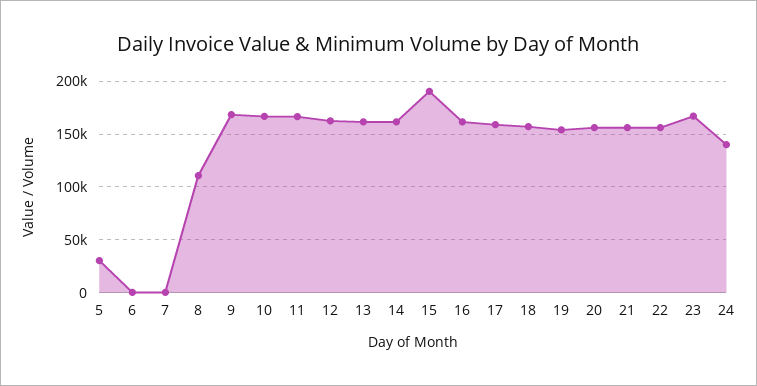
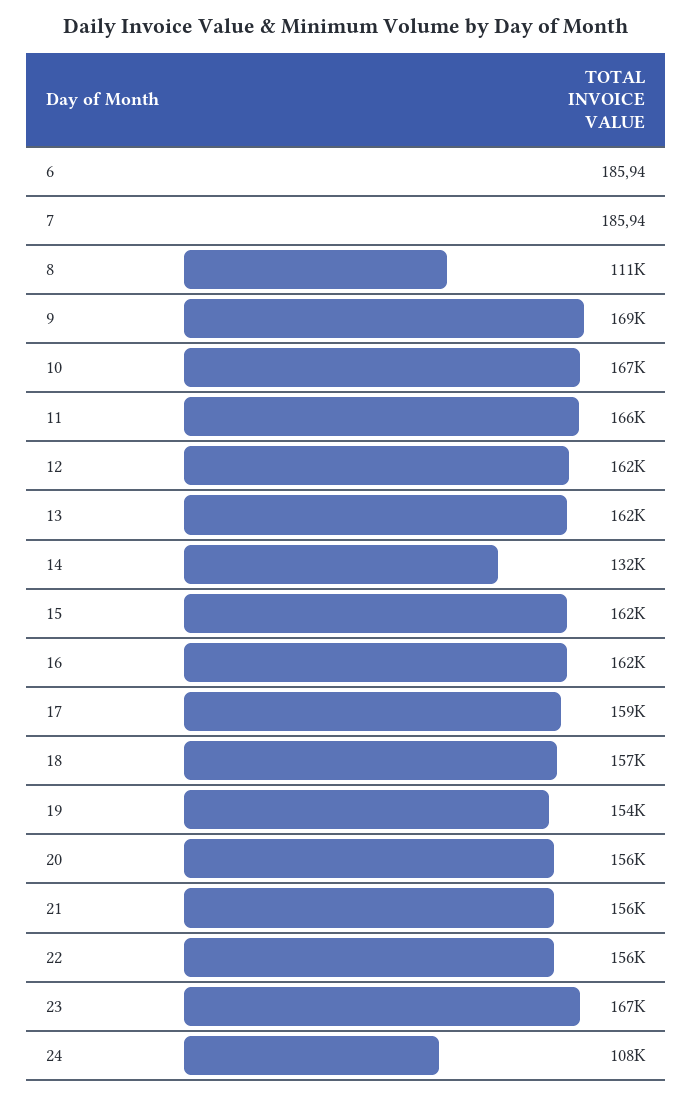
  {
-   "5": 30000,
    "6": 185.94,
    "7": 185.94,
    "8": 111000,
    "9": 169000,
    "10": 167000,
    "11": 166000,
    "12": 162000,
    "13": 162000,
-   "14": 160000,
+   "14": 132000,
-   "15": 190000,
+   "15": 162000,
    "16": 162000,
    "17": 159000,
    "18": 157000,
    "19": 154000,
    "20": 156000,
    "21": 156000,
    "22": 156000,
    "23": 167000,
-   "24": 140000
+   "24": 108000
  }

